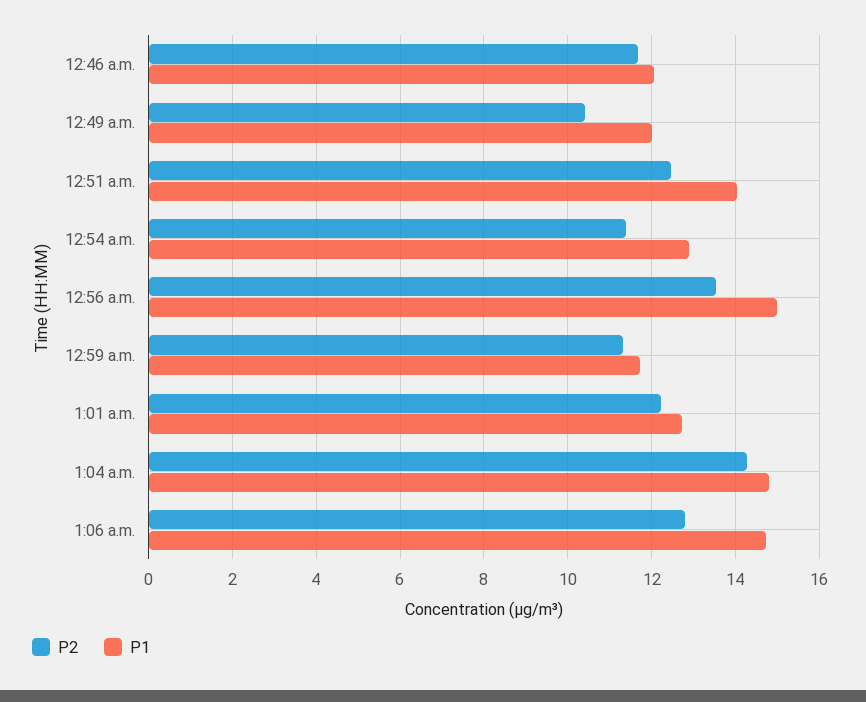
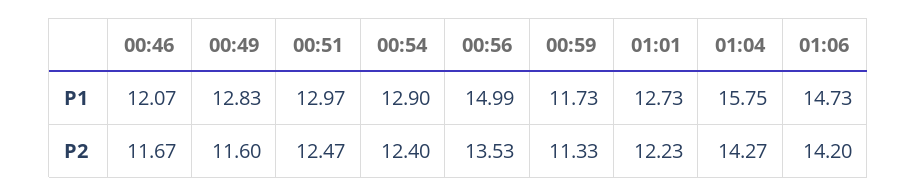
  {
    "P2": {
      "12:46 a.m.": 11.67,
-     "12:49 a.m.": 10.4,
+     "12:49 a.m.": 11.6,
      "12:51 a.m.": 12.47,
-     "12:54 a.m.": 11.4,
+     "12:54 a.m.": 12.4,
      "12:56 a.m.": 13.53,
      "12:59 a.m.": 11.33,
      "1:01 a.m.": 12.23,
      "1:04 a.m.": 14.27,
-     "1:06 a.m.": 12.8
+     "1:06 a.m.": 14.2
    },
    "P1": {
      "12:46 a.m.": 12.07,
-     "12:49 a.m.": 12,
+     "12:49 a.m.": 12.83,
-     "12:51 a.m.": 14,
+     "12:51 a.m.": 12.97,
      "12:54 a.m.": 12.9,
      "12:56 a.m.": 14.99,
      "12:59 a.m.": 11.73,
      "1:01 a.m.": 12.73,
-     "1:04 a.m.": 14.8,
+     "1:04 a.m.": 15.75,
      "1:06 a.m.": 14.73
    }
  }

